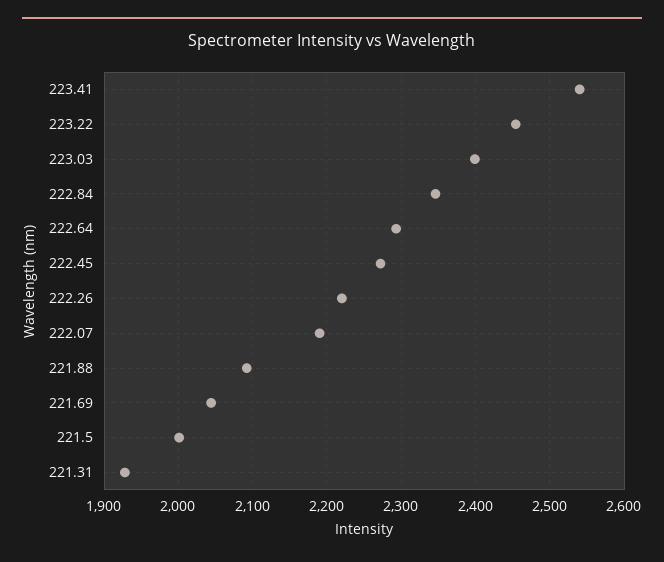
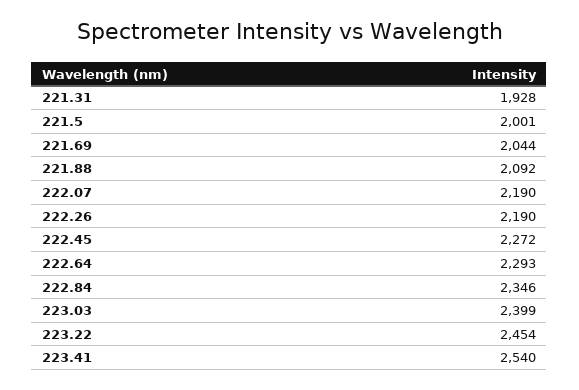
  {
    "223.41": 2540,
    "223.22": 2454,
    "223.03": 2399,
    "222.84": 2346,
    "222.64": 2293,
    "222.45": 2272,
-   "222.26": 2220,
+   "222.26": 2190,
    "222.07": 2190,
    "221.88": 2092,
    "221.69": 2044,
    "221.5": 2001,
    "221.31": 1928
  }

